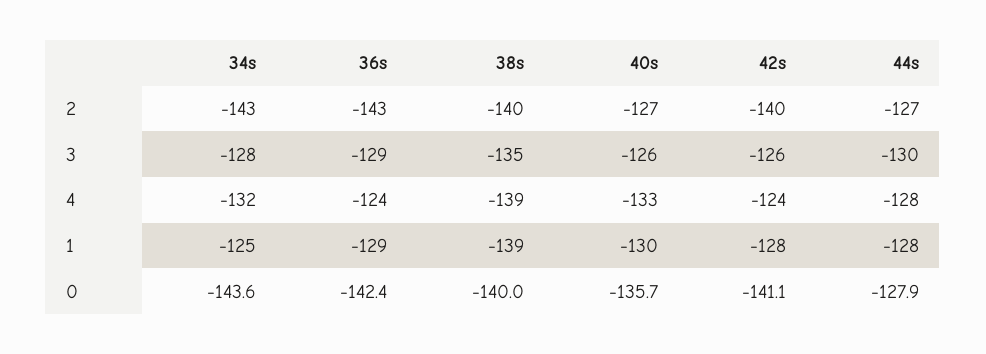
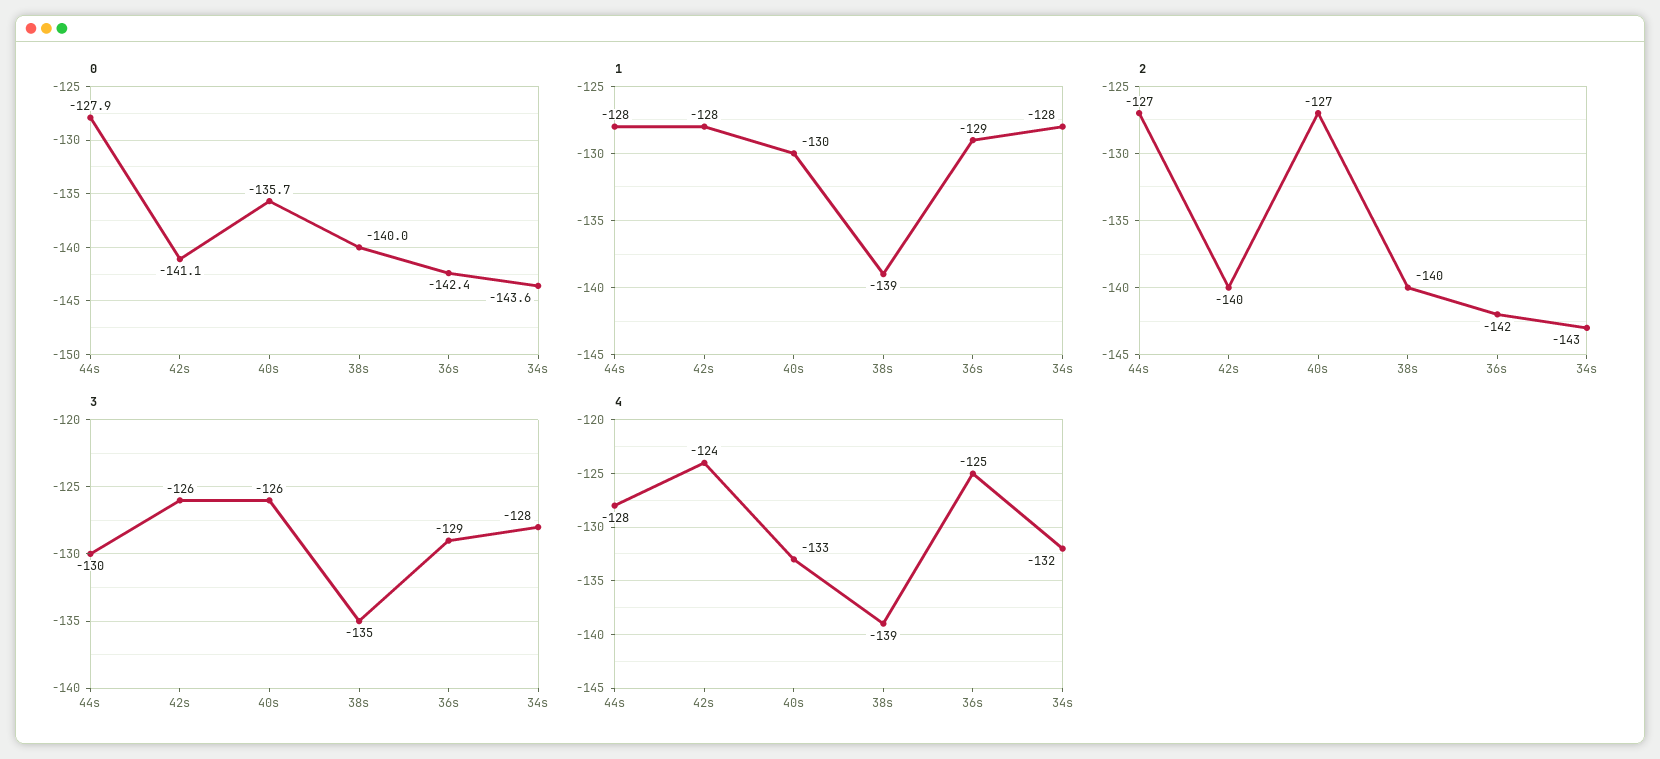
  {
    "2": {
      "34s": -143,
-     "36s": -143,
+     "36s": -142,
      "38s": -140,
      "40s": -127,
      "42s": -140,
      "44s": -127
    },
    "3": {
      "34s": -128,
      "36s": -129,
      "38s": -135,
      "40s": -126,
      "42s": -126,
      "44s": -130
    },
    "4": {
      "34s": -132,
-     "36s": -124,
+     "36s": -125,
      "38s": -139,
      "40s": -133,
      "42s": -124,
      "44s": -128
    },
    "1": {
-     "34s": -125,
+     "34s": -128,
      "36s": -129,
      "38s": -139,
      "40s": -130,
      "42s": -128,
      "44s": -128
    },
    "0": {
      "34s": -143.6,
      "36s": -142.4,
      "38s": -140,
      "40s": -135.7,
      "42s": -141.1,
      "44s": -127.9
    }
  }

